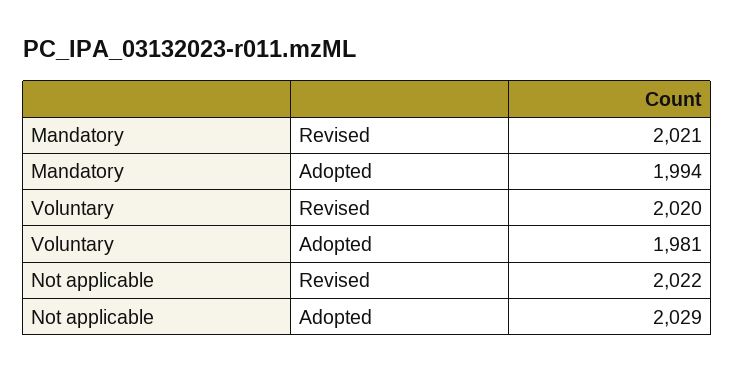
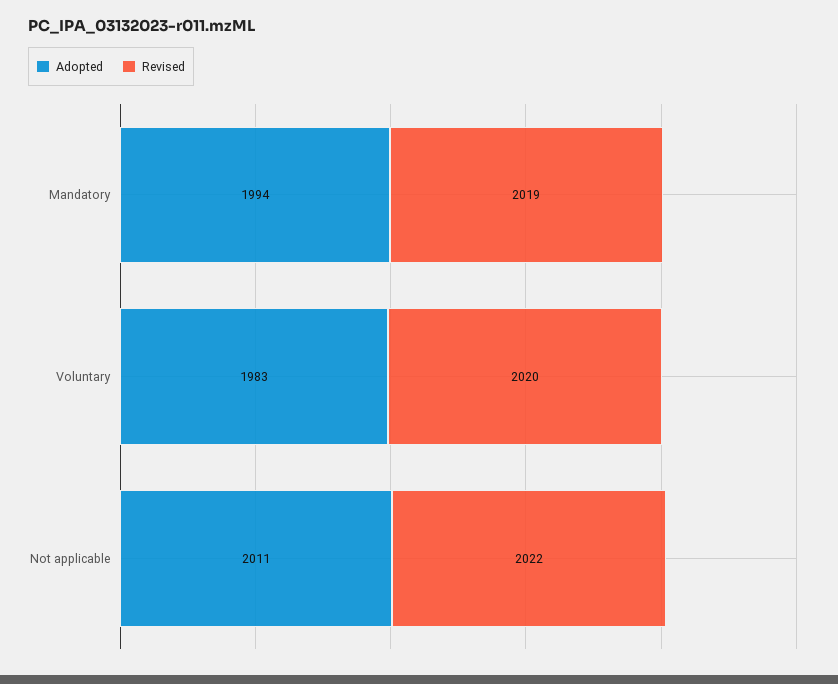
  {
    "Revised": {
-     "Mandatory": 2021,
+     "Mandatory": 2019,
      "Voluntary": 2020,
      "Not applicable": 2022
    },
    "Adopted": {
      "Mandatory": 1994,
-     "Voluntary": 1981,
+     "Voluntary": 1983,
-     "Not applicable": 2029
+     "Not applicable": 2011
    }
  }

